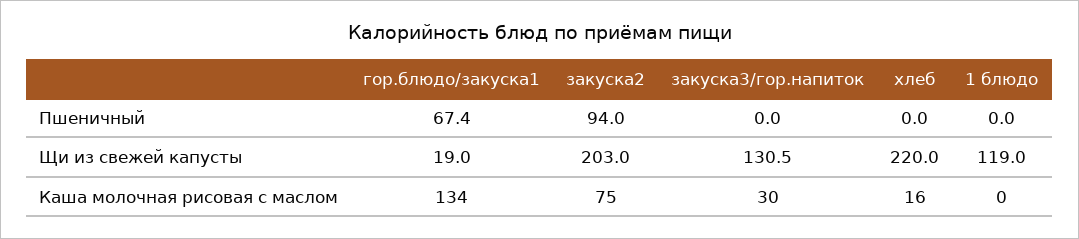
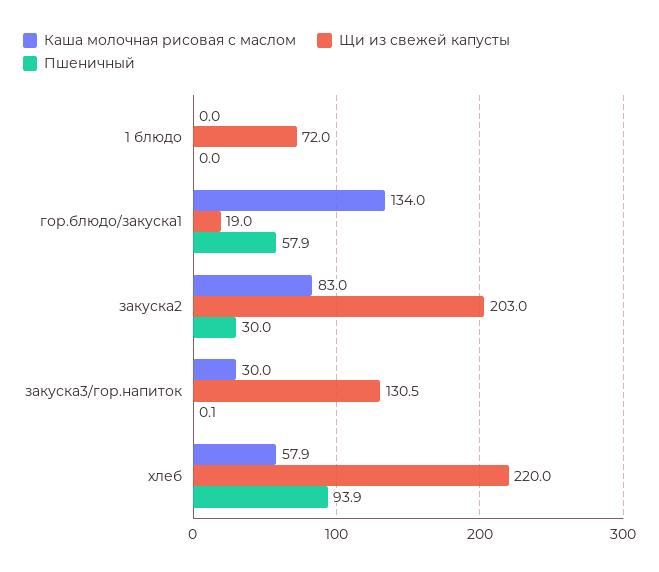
  {
    "Пшеничный": {
-     "гор.блюдо/закуска1": 67.4,
+     "гор.блюдо/закуска1": 57.9,
-     "закуска2": 94,
+     "закуска2": 30,
-     "закуска3/гор.напиток": 0,
+     "закуска3/гор.напиток": 0.1,
-     "хлеб": 0,
+     "хлеб": 93.9,
      "1 блюдо": 0
    },
    "Щи из свежей капусты": {
      "гор.блюдо/закуска1": 19,
      "закуска2": 203,
      "закуска3/гор.напиток": 130.5,
      "хлеб": 220,
-     "1 блюдо": 119
+     "1 блюдо": 72
    },
    "Каша молочная рисовая с маслом": {
      "гор.блюдо/закуска1": 134,
-     "закуска2": 75,
+     "закуска2": 83,
      "закуска3/гор.напиток": 30,
-     "хлеб": 16,
+     "хлеб": 57.9,
      "1 блюдо": 0
    }
  }

